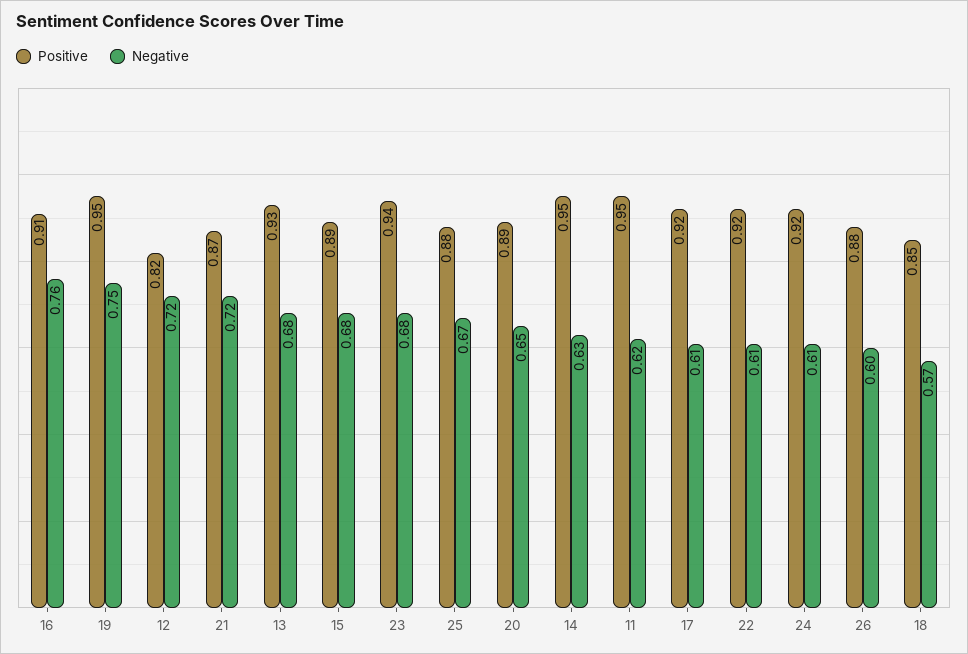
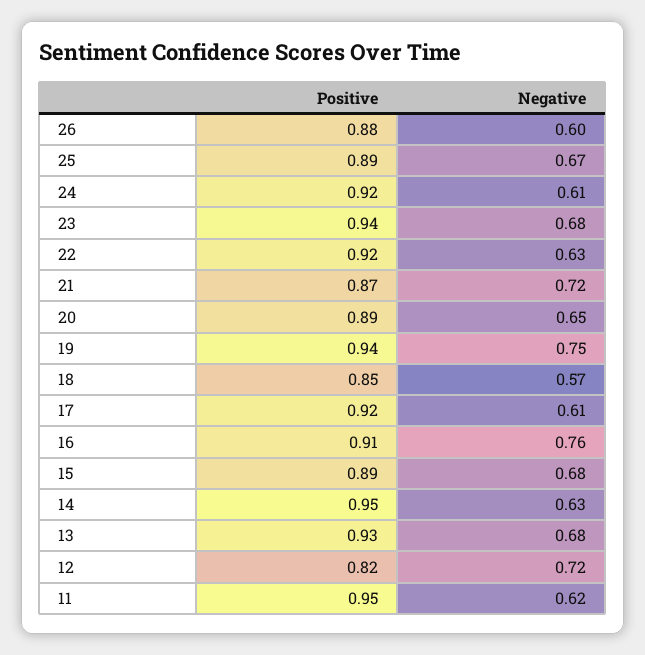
  {
    "Positive": {
      "16": 0.91,
-     "19": 0.95,
+     "19": 0.94,
      "12": 0.82,
      "21": 0.87,
      "13": 0.93,
      "15": 0.89,
      "23": 0.94,
-     "25": 0.88,
+     "25": 0.89,
      "20": 0.89,
      "14": 0.95,
      "11": 0.95,
      "17": 0.92,
      "22": 0.92,
      "24": 0.92,
      "26": 0.88,
      "18": 0.85
    },
    "Negative": {
      "16": 0.76,
      "19": 0.75,
      "12": 0.72,
      "21": 0.72,
      "13": 0.68,
      "15": 0.68,
      "23": 0.68,
      "25": 0.67,
      "20": 0.65,
      "14": 0.63,
      "11": 0.62,
      "17": 0.61,
-     "22": 0.61,
+     "22": 0.63,
      "24": 0.61,
      "26": 0.6,
      "18": 0.57
    }
  }

